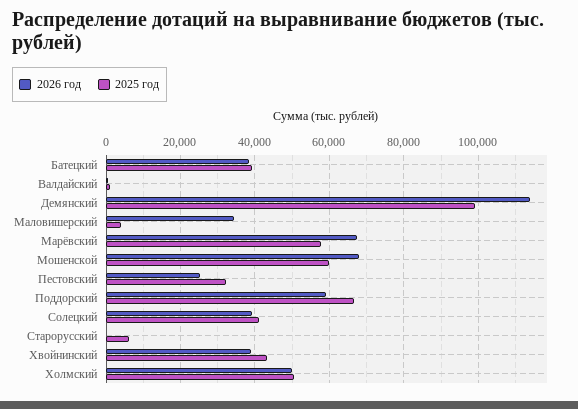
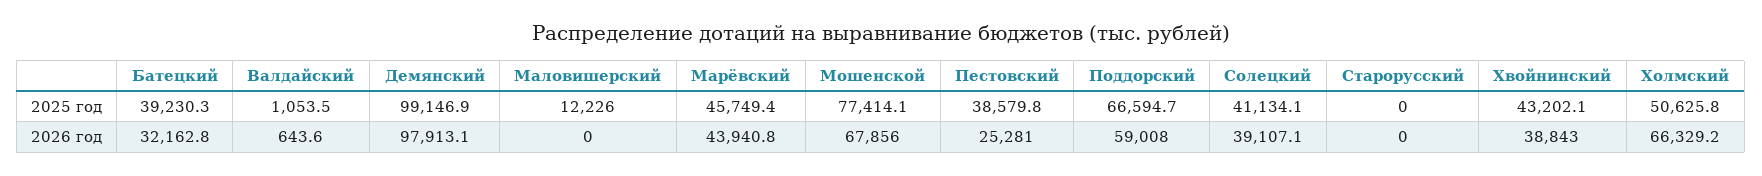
  {
    "2026 год": {
-     "Батецкий": 38000,
+     "Батецкий": 32162.8,
      "Валдайский": 643.6,
-     "Демянский": 114000,
+     "Демянский": 97913.1,
-     "Маловишерский": 34000,
+     "Маловишерский": 0,
-     "Марёвский": 68000,
+     "Марёвский": 43940.8,
      "Мошенской": 67856,
      "Пестовский": 25281,
      "Поддорский": 59008,
      "Солецкий": 39107.1,
      "Старорусский": 0,
      "Хвойнинский": 38843,
-     "Холмский": 50000
+     "Холмский": 66329.2
    },
    "2025 год": {
      "Батецкий": 39230.3,
      "Валдайский": 1053.5,
      "Демянский": 99146.9,
-     "Маловишерский": 4000,
+     "Маловишерский": 12226,
-     "Марёвский": 58000,
+     "Марёвский": 45749.4,
-     "Мошенской": 60000,
+     "Мошенской": 77414.1,
-     "Пестовский": 32000,
+     "Пестовский": 38579.8,
      "Поддорский": 66594.7,
      "Солецкий": 41134.1,
-     "Старорусский": 6000,
+     "Старорусский": 0,
      "Хвойнинский": 43202.1,
      "Холмский": 50625.8
    }
  }

